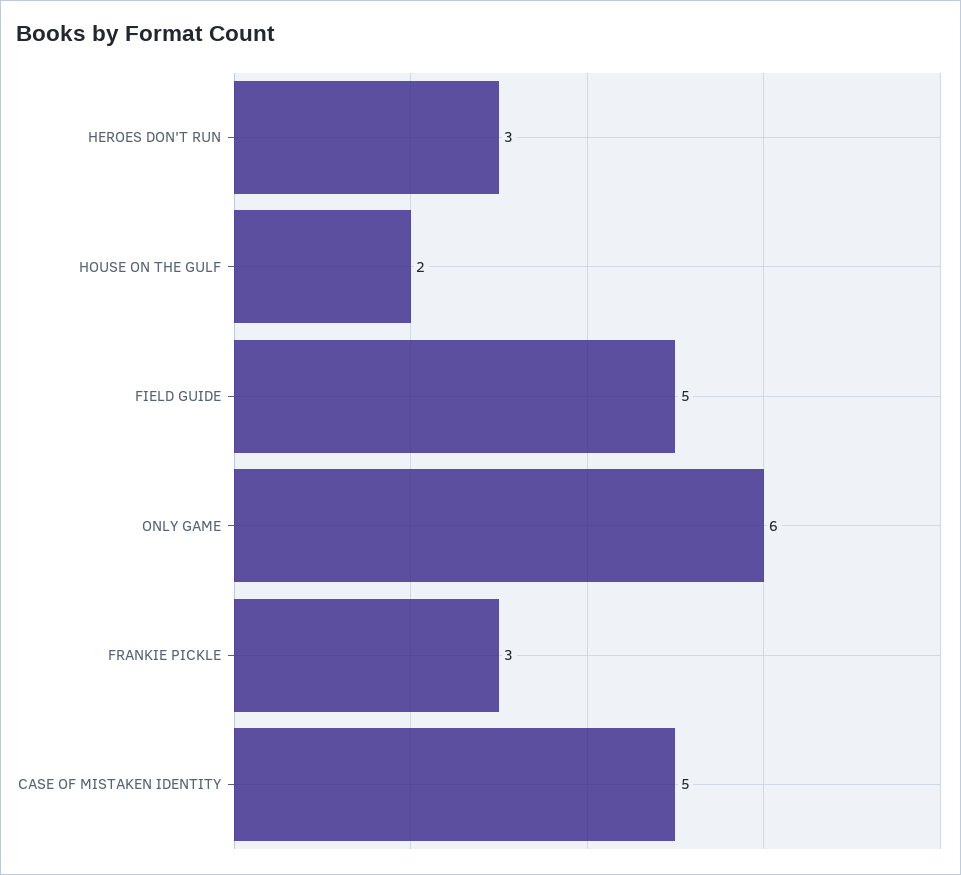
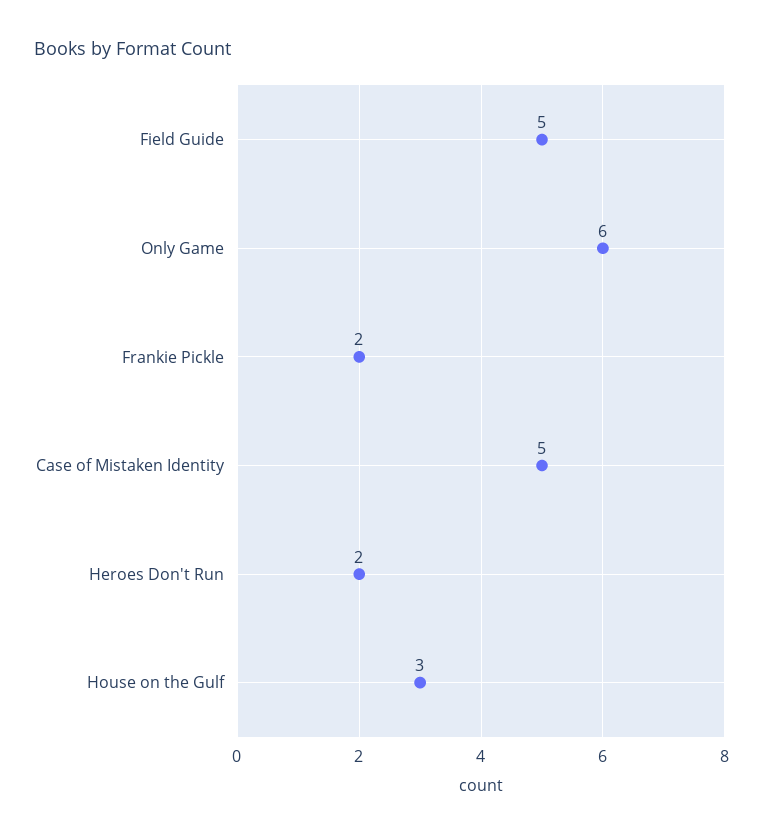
  {
-   "HEROES DON'T RUN": 3,
+   "HEROES DON'T RUN": 2,
-   "HOUSE ON THE GULF": 2,
+   "HOUSE ON THE GULF": 3,
    "FIELD GUIDE": 5,
    "ONLY GAME": 6,
-   "FRANKIE PICKLE": 3,
+   "FRANKIE PICKLE": 2,
    "CASE OF MISTAKEN IDENTITY": 5
  }

